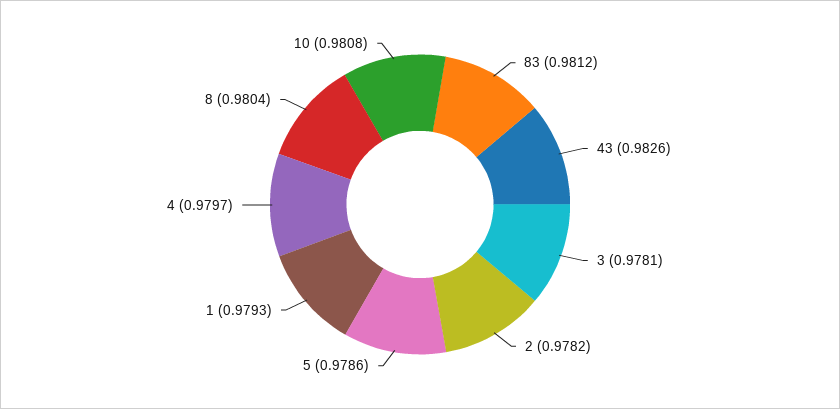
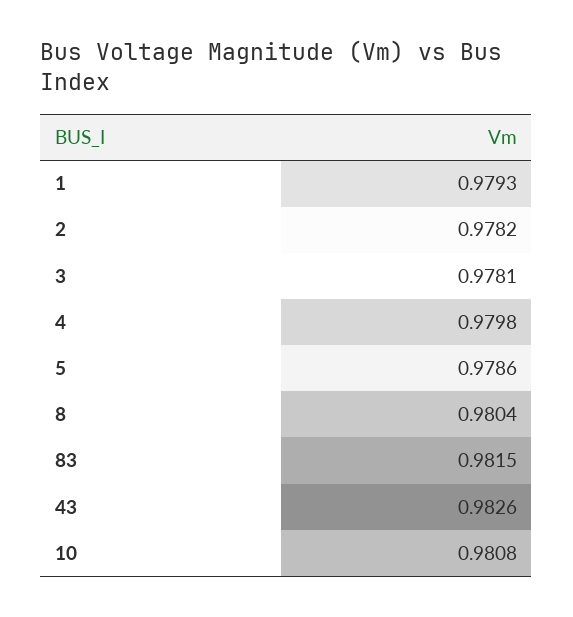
  {
-   "83": 0.9812,
+   "83": 0.9815,
    "43": 0.9826,
    "3": 0.9781,
    "2": 0.9782,
    "5": 0.9786,
    "1": 0.9793,
-   "4": 0.9797,
+   "4": 0.9798,
    "8": 0.9804,
    "10": 0.9808
  }

